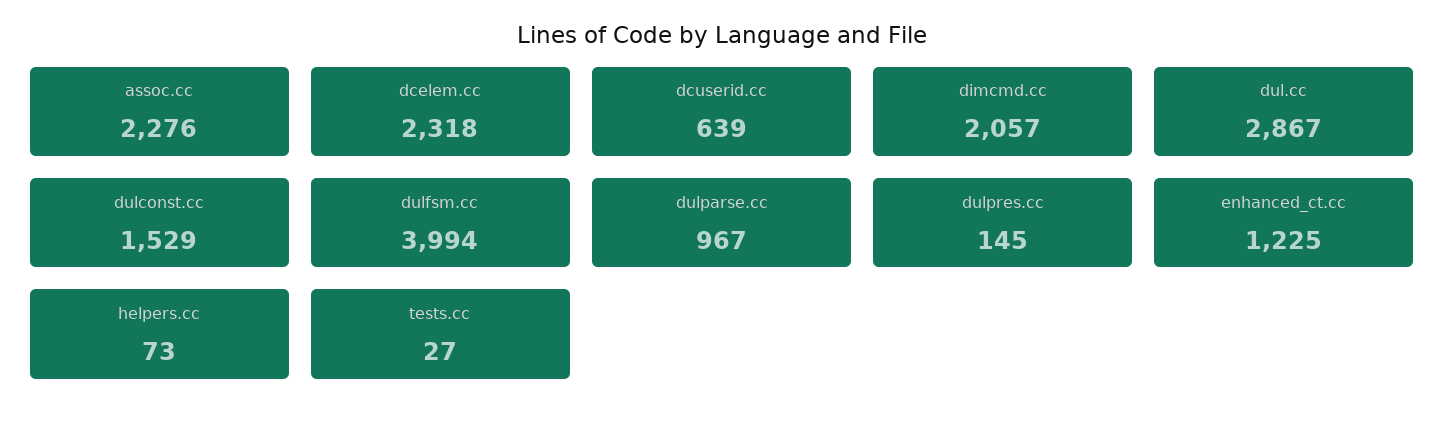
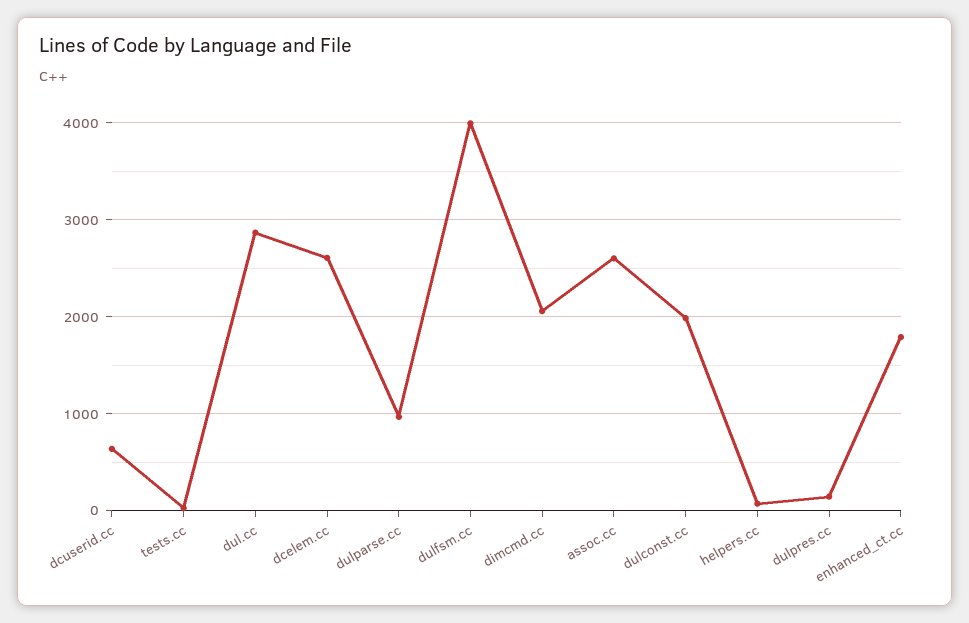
  {
-   "assoc.cc": 2276,
+   "assoc.cc": 2600,
-   "dcelem.cc": 2318,
+   "dcelem.cc": 2600,
    "dcuserid.cc": 639,
    "dimcmd.cc": 2057,
    "dul.cc": 2867,
-   "dulconst.cc": 1529,
+   "dulconst.cc": 2000,
    "dulfsm.cc": 3994,
    "dulparse.cc": 967,
    "dulpres.cc": 145,
-   "enhanced_ct.cc": 1225,
+   "enhanced_ct.cc": 1800,
    "helpers.cc": 73,
    "tests.cc": 27
  }

